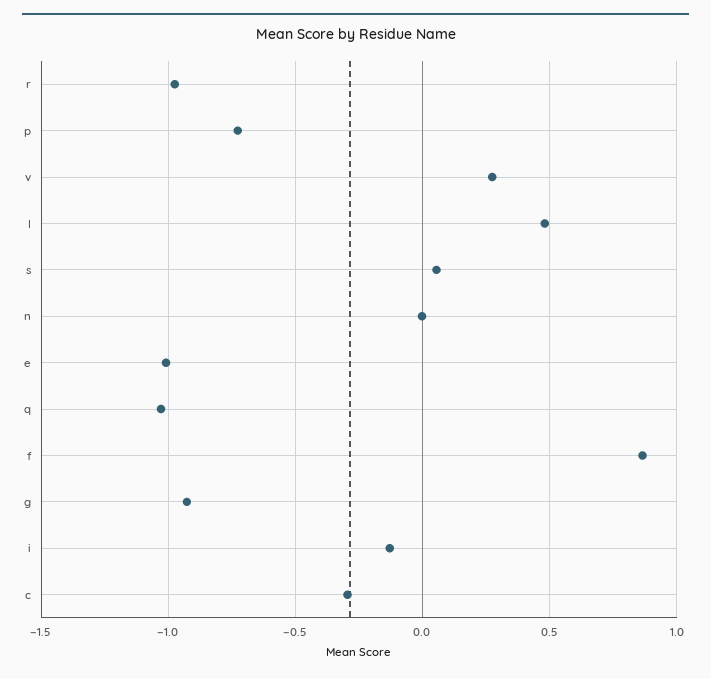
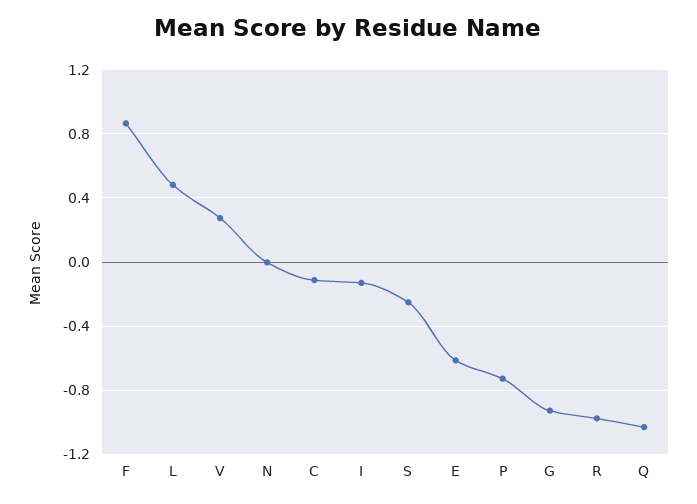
  {
    "r": -1,
    "p": -0.75,
    "v": 0.3,
    "l": 0.5,
-   "s": 0.05,
+   "s": -0.25,
    "n": 0,
-   "e": -1,
+   "e": -0.6,
    "q": -1.05,
    "f": 0.85,
    "g": -0.95,
    "i": -0.15,
-   "c": -0.3
+   "c": -0.1
  }

